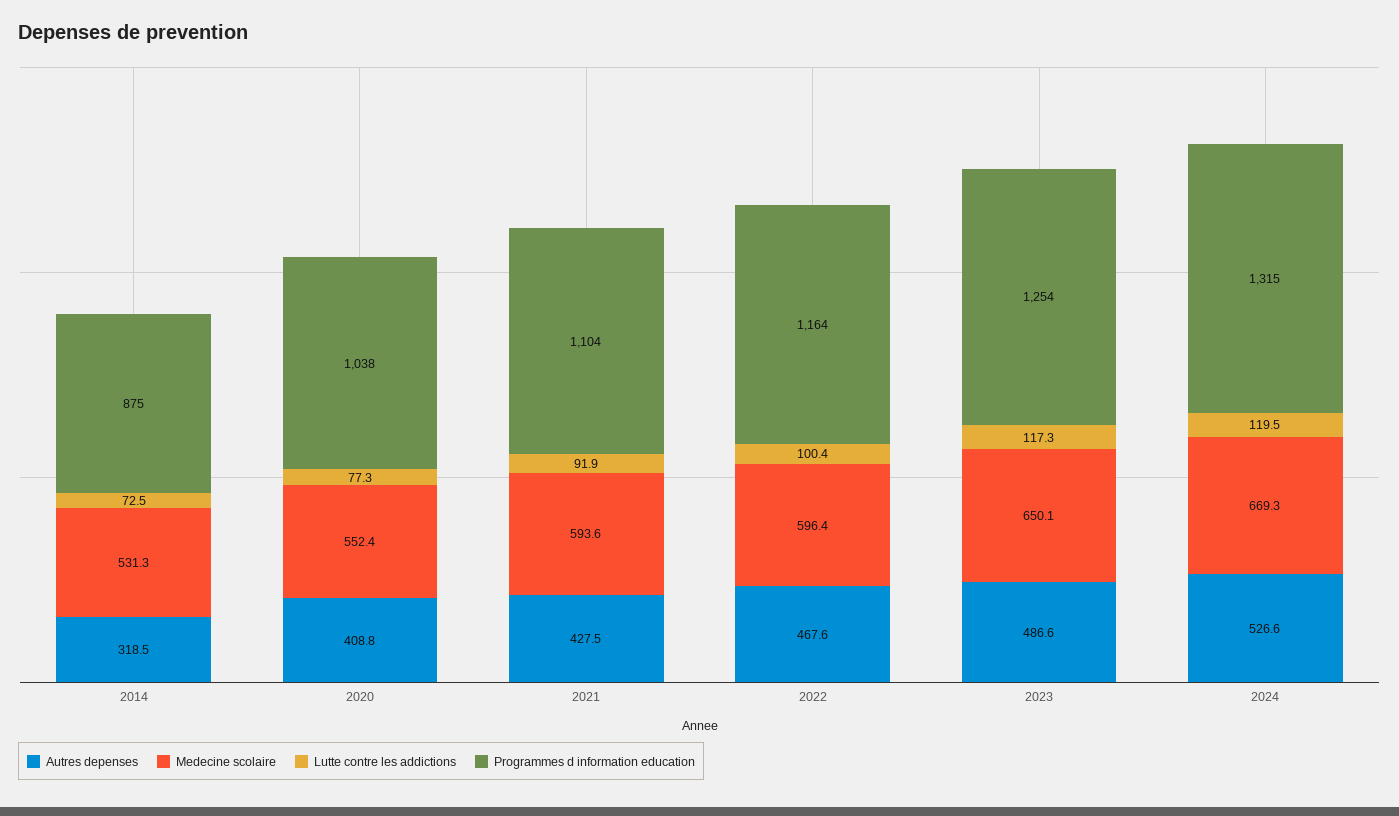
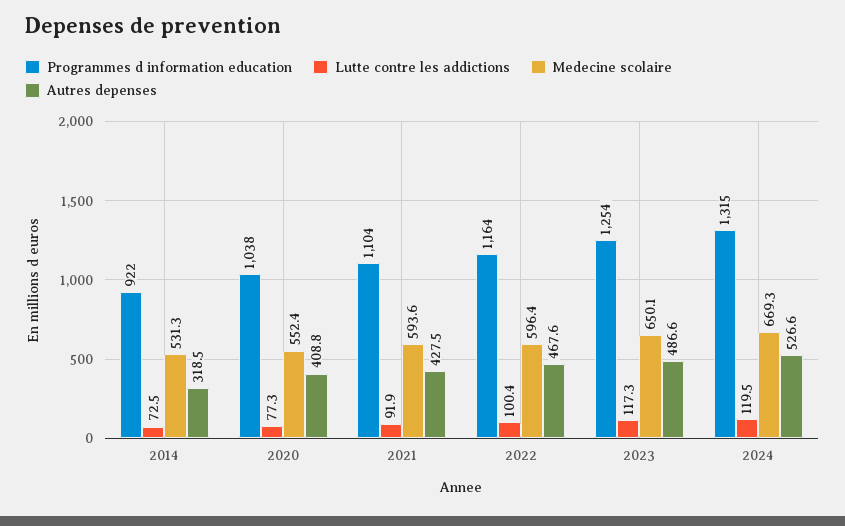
  {
    "Autres depenses": {
      "2014": 318.5,
      "2020": 408.8,
      "2021": 427.5,
      "2022": 467.6,
      "2023": 486.6,
      "2024": 526.6
    },
    "Medecine scolaire": {
      "2014": 531.3,
      "2020": 552.4,
      "2021": 593.6,
      "2022": 596.4,
      "2023": 650.1,
      "2024": 669.3
    },
    "Lutte contre les addictions": {
      "2014": 72.5,
      "2020": 77.3,
      "2021": 91.9,
      "2022": 100.4,
      "2023": 117.3,
      "2024": 119.5
    },
    "Programmes d information education": {
-     "2014": 875,
+     "2014": 922,
      "2020": 1038,
      "2021": 1104,
      "2022": 1164,
      "2023": 1254,
      "2024": 1315
    }
  }

